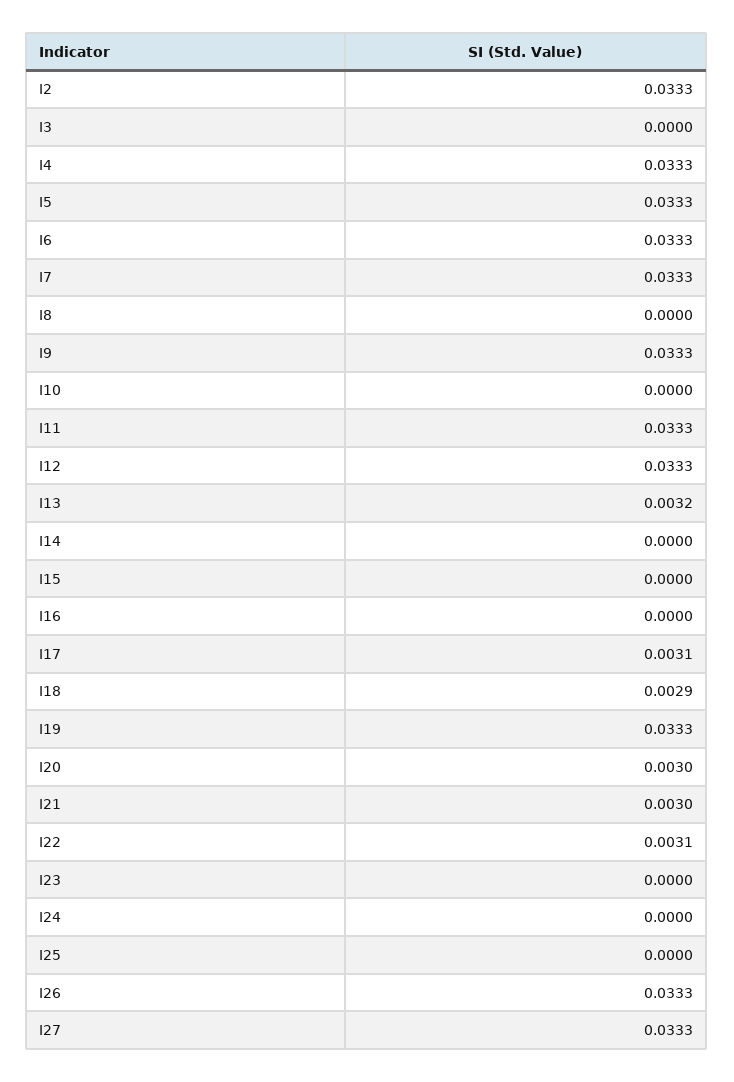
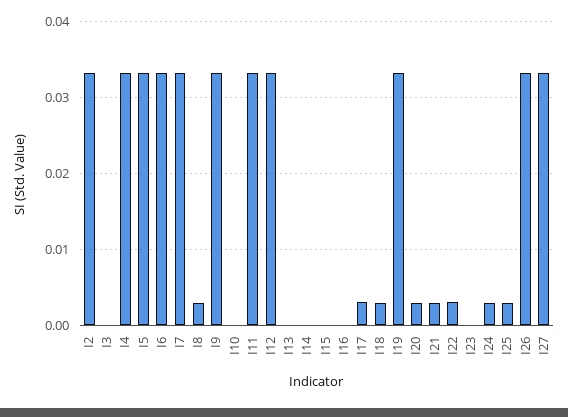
  {
    "I2": 0.0333,
    "I3": 0,
    "I4": 0.0333,
    "I5": 0.0333,
    "I6": 0.0333,
    "I7": 0.0333,
-   "I8": 0,
+   "I8": 0.003,
    "I9": 0.0333,
    "I10": 0,
    "I11": 0.0333,
    "I12": 0.0333,
-   "I13": 0.0032,
+   "I13": 0,
    "I14": 0,
    "I15": 0,
    "I16": 0,
    "I17": 0.0031,
    "I18": 0.0029,
    "I19": 0.0333,
    "I20": 0.003,
    "I21": 0.003,
    "I22": 0.0031,
    "I23": 0,
-   "I24": 0,
+   "I24": 0.003,
-   "I25": 0,
+   "I25": 0.003,
    "I26": 0.0333,
    "I27": 0.0333
  }

